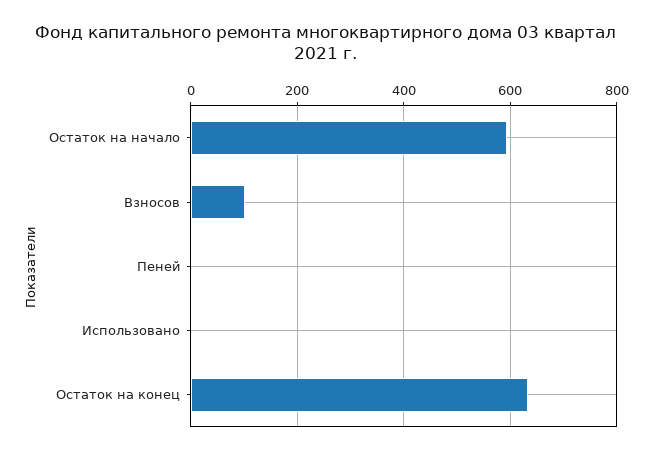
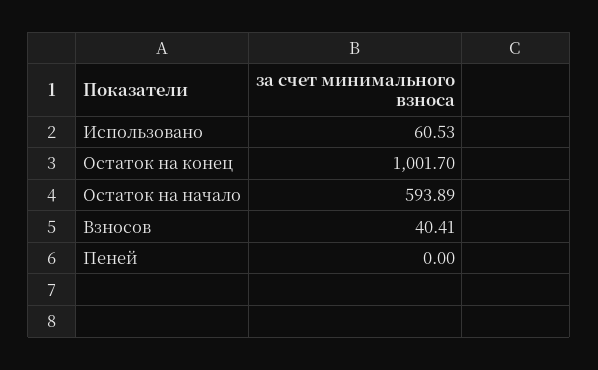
  {
    "Остаток на начало": 593.89,
-   "Взносов": 100,
+   "Взносов": 40.41,
    "Пеней": 0,
-   "Использовано": 0,
+   "Использовано": 60.53,
-   "Остаток на конец": 640
+   "Остаток на конец": 1001.7
  }

